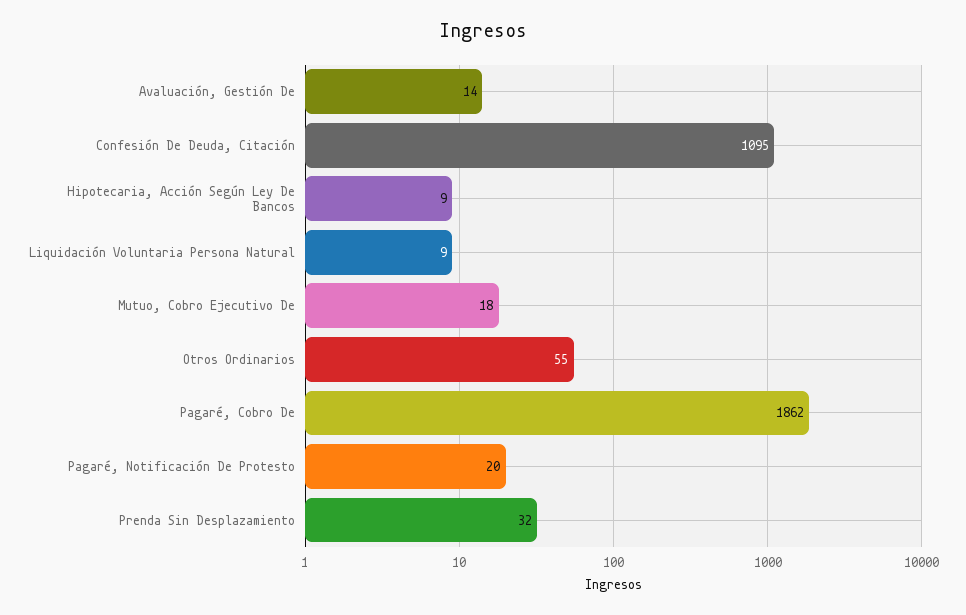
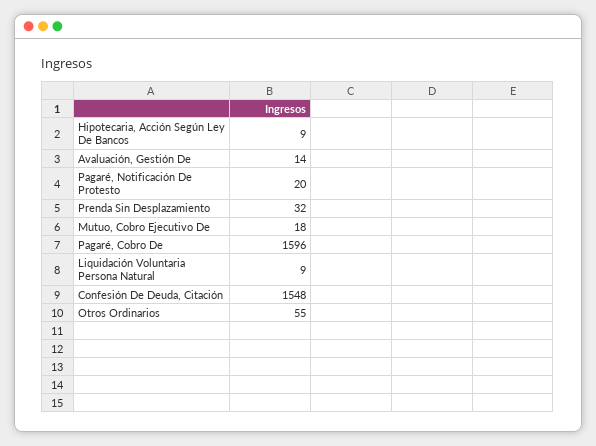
  {
    "Avaluación, Gestión De": 14,
-   "Confesión De Deuda, Citación": 1095,
+   "Confesión De Deuda, Citación": 1548,
    "Hipotecaria, Acción Según Ley De Bancos": 9,
    "Liquidación Voluntaria Persona Natural": 9,
    "Mutuo, Cobro Ejecutivo De": 18,
    "Otros Ordinarios": 55,
-   "Pagaré, Cobro De": 1862,
+   "Pagaré, Cobro De": 1596,
    "Pagaré, Notificación De Protesto": 20,
    "Prenda Sin Desplazamiento": 32
  }

